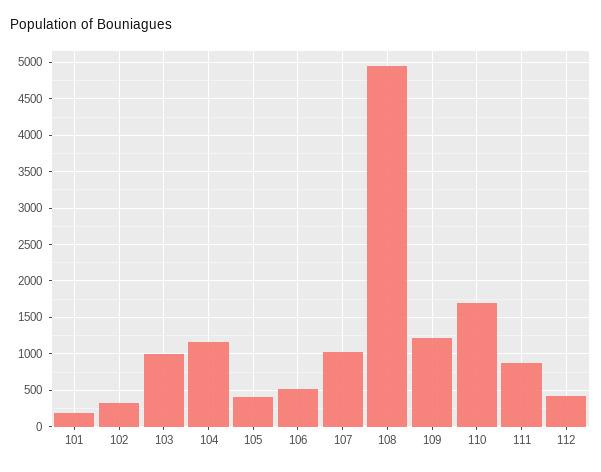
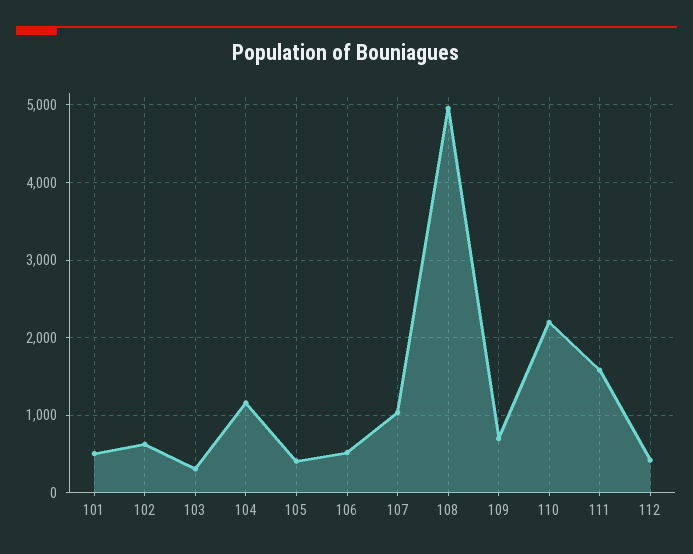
  {
-   "101": 200,
+   "101": 500,
-   "102": 300,
+   "102": 600,
-   "103": 1000,
+   "103": 300,
    "104": 1200,
    "105": 400,
    "106": 500,
    "107": 1000,
    "108": 5000,
-   "109": 1200,
+   "109": 700,
-   "110": 1700,
+   "110": 2200,
-   "111": 900,
+   "111": 1600,
    "112": 400
  }

